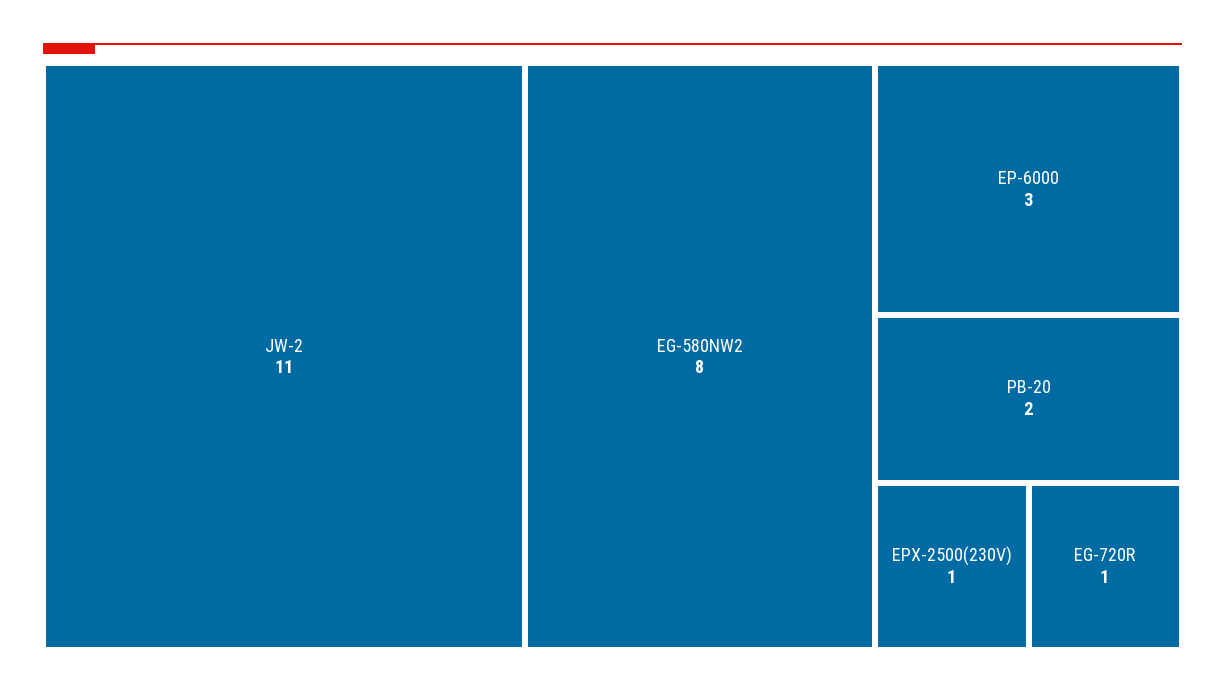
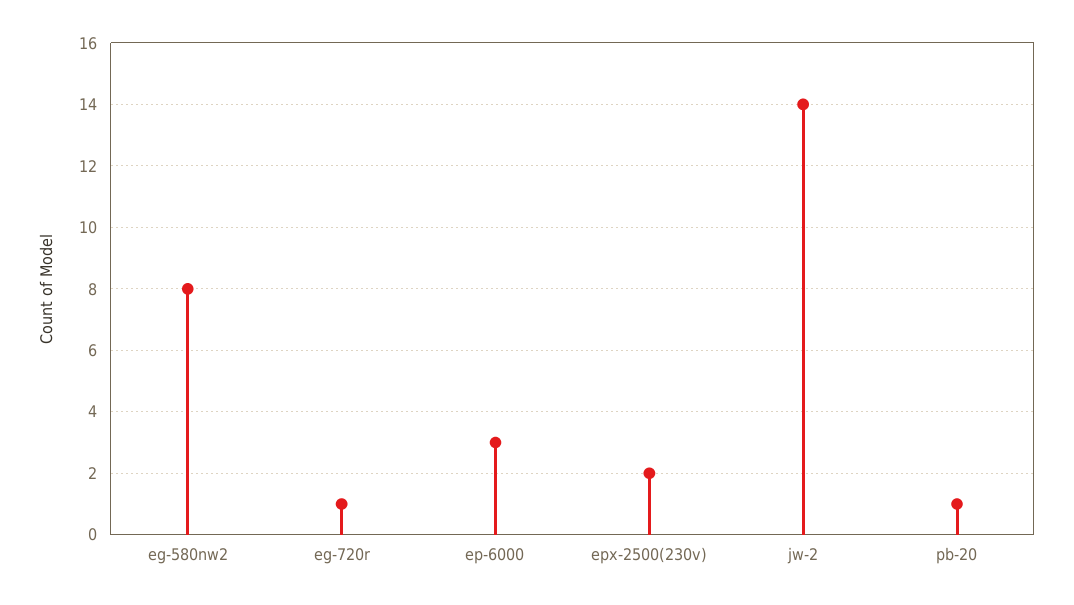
  {
-   "JW-2": 11,
+   "JW-2": 14,
    "EG-580NW2": 8,
    "EP-6000": 3,
-   "PB-20": 2,
+   "PB-20": 1,
-   "EPX-2500(230V)": 1,
+   "EPX-2500(230V)": 2,
    "EG-720R": 1
  }

